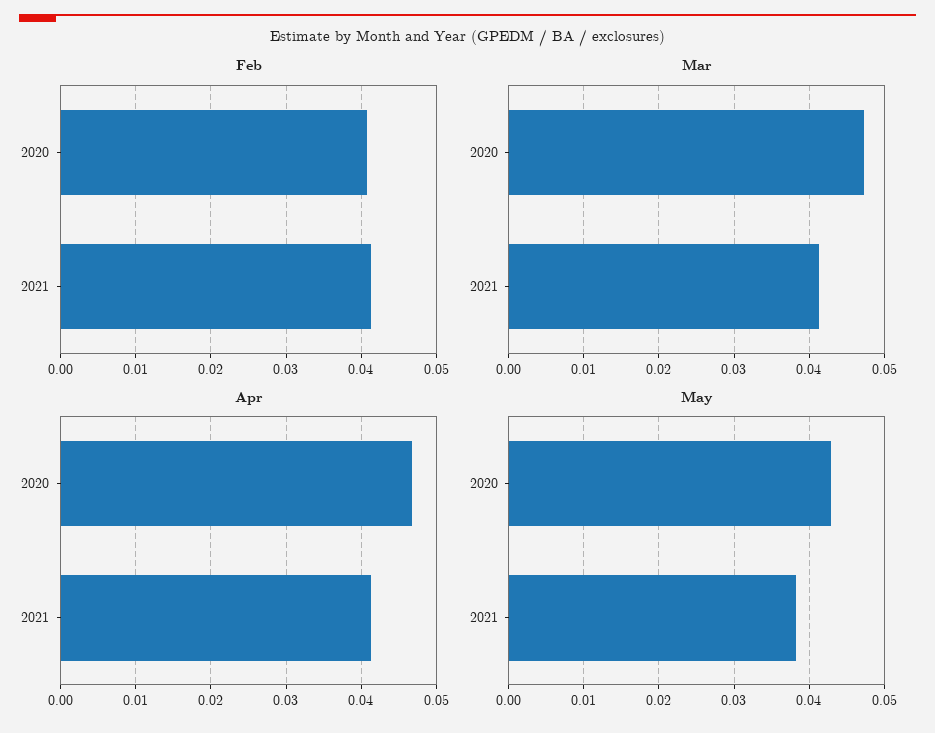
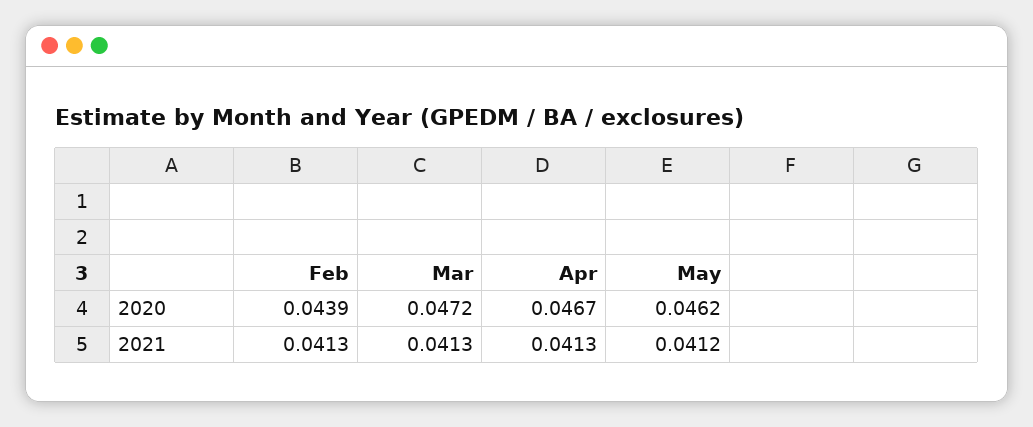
  {
    "Feb": {
-     "2020": 0.041,
+     "2020": 0.0439,
      "2021": 0.0413
    },
    "Mar": {
      "2020": 0.0472,
      "2021": 0.0413
    },
    "Apr": {
      "2020": 0.0467,
      "2021": 0.0413
    },
    "May": {
-     "2020": 0.043,
+     "2020": 0.0462,
-     "2021": 0.038
+     "2021": 0.0412
    }
  }

